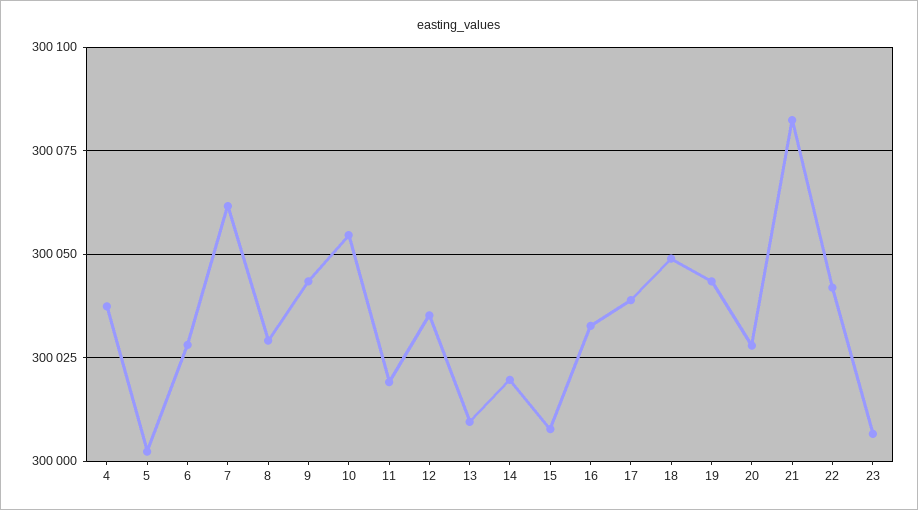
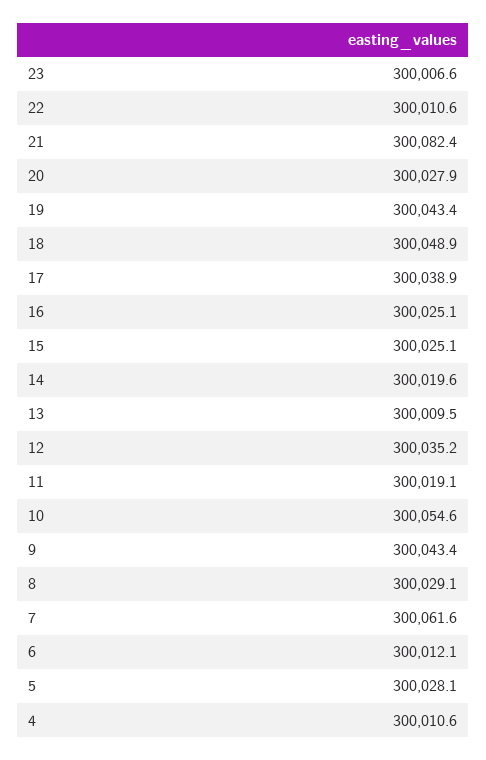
  {
-   "4": 300037.5,
+   "4": 300010.6,
-   "5": 300002.5,
+   "5": 300028.1,
-   "6": 300027.5,
+   "6": 300012.1,
    "7": 300061.6,
    "8": 300029.1,
    "9": 300043.4,
    "10": 300054.6,
    "11": 300019.1,
    "12": 300035.2,
    "13": 300009.5,
    "14": 300019.6,
-   "15": 300007.5,
+   "15": 300025.1,
-   "16": 300032.5,
+   "16": 300025.1,
    "17": 300038.9,
    "18": 300048.9,
    "19": 300043.4,
    "20": 300027.9,
    "21": 300082.4,
-   "22": 300042.5,
+   "22": 300010.6,
    "23": 300006.6
  }

